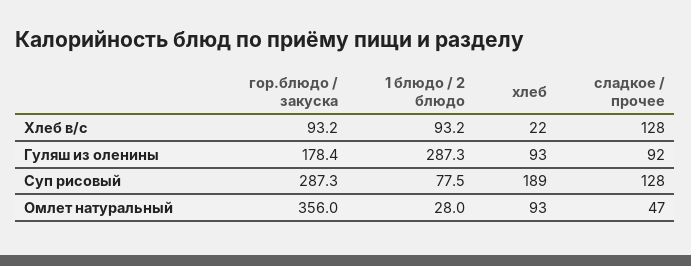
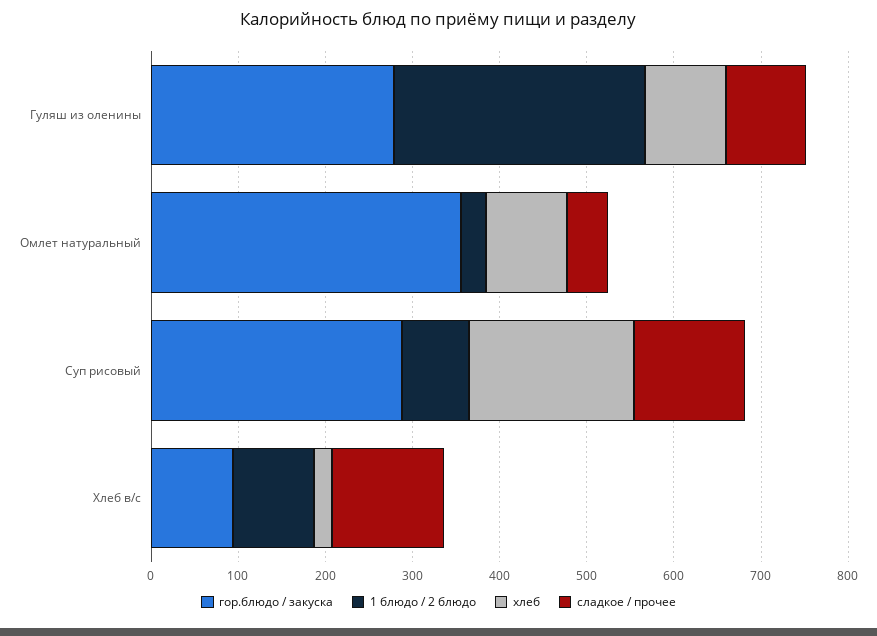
  {
    "гор.блюдо / закуска": {
      "Хлеб в/с": 93.2,
-     "Гуляш из оленины": 178.4,
+     "Гуляш из оленины": 280,
      "Суп рисовый": 287.3,
      "Омлет натуральный": 356
    },
    "1 блюдо / 2 блюдо": {
      "Хлеб в/с": 93.2,
      "Гуляш из оленины": 287.3,
      "Суп рисовый": 77.5,
      "Омлет натуральный": 28
    },
    "хлеб": {
      "Хлеб в/с": 22,
      "Гуляш из оленины": 93,
      "Суп рисовый": 189,
      "Омлет натуральный": 93
    },
    "сладкое / прочее": {
      "Хлеб в/с": 128,
      "Гуляш из оленины": 92,
      "Суп рисовый": 128,
      "Омлет натуральный": 47
    }
  }

